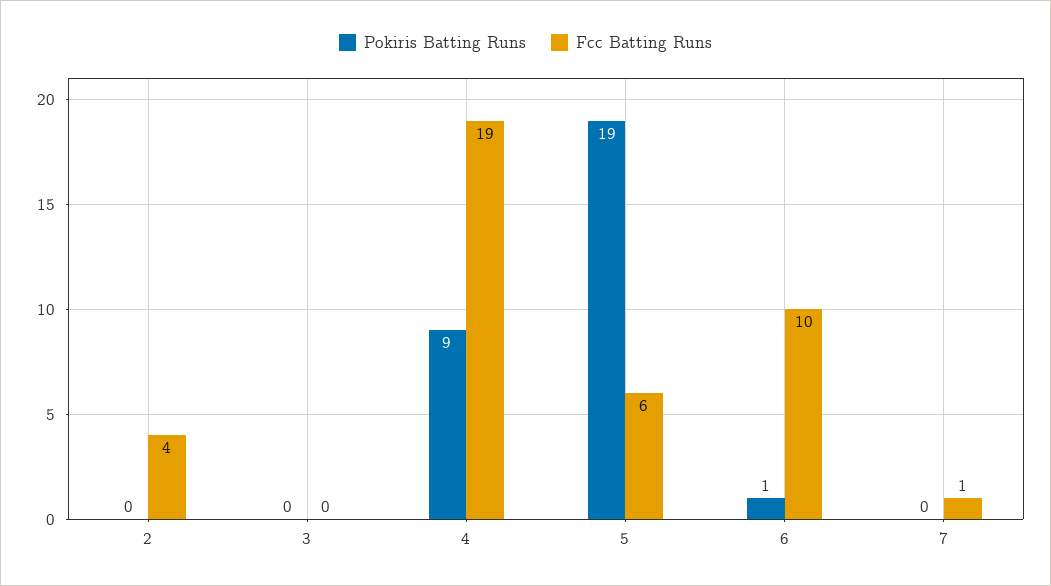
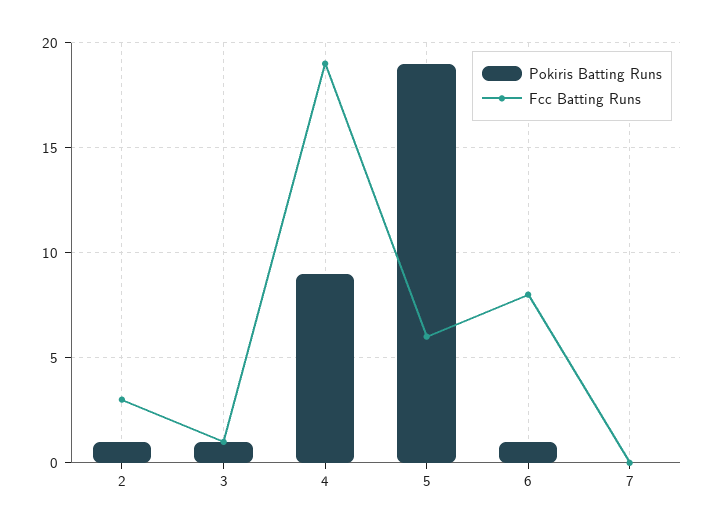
  {
    "Pokiris Batting Runs": {
-     "2": 0,
+     "2": 1,
-     "3": 0,
+     "3": 1,
      "4": 9,
      "5": 19,
      "6": 1,
      "7": 0
    },
    "Fcc Batting Runs": {
-     "2": 4,
+     "2": 3,
-     "3": 0,
+     "3": 1,
      "4": 19,
      "5": 6,
-     "6": 10,
+     "6": 8,
-     "7": 1
+     "7": 0
    }
  }

